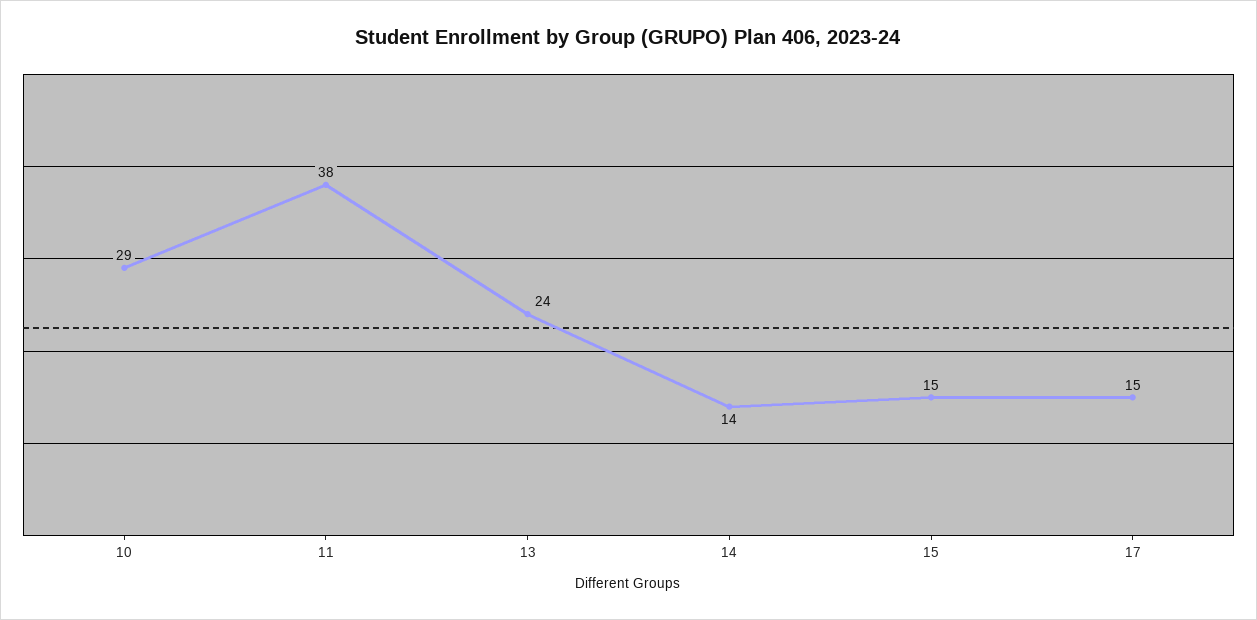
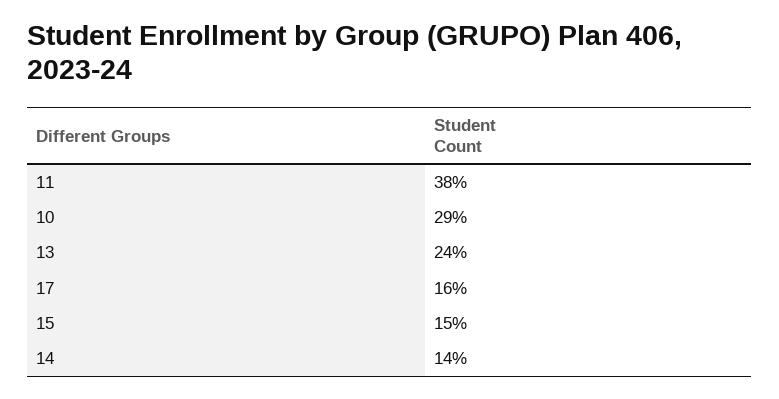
  {
    "10": 29,
    "11": 38,
    "13": 24,
    "14": 14,
    "15": 15,
-   "17": 15
+   "17": 16
  }

